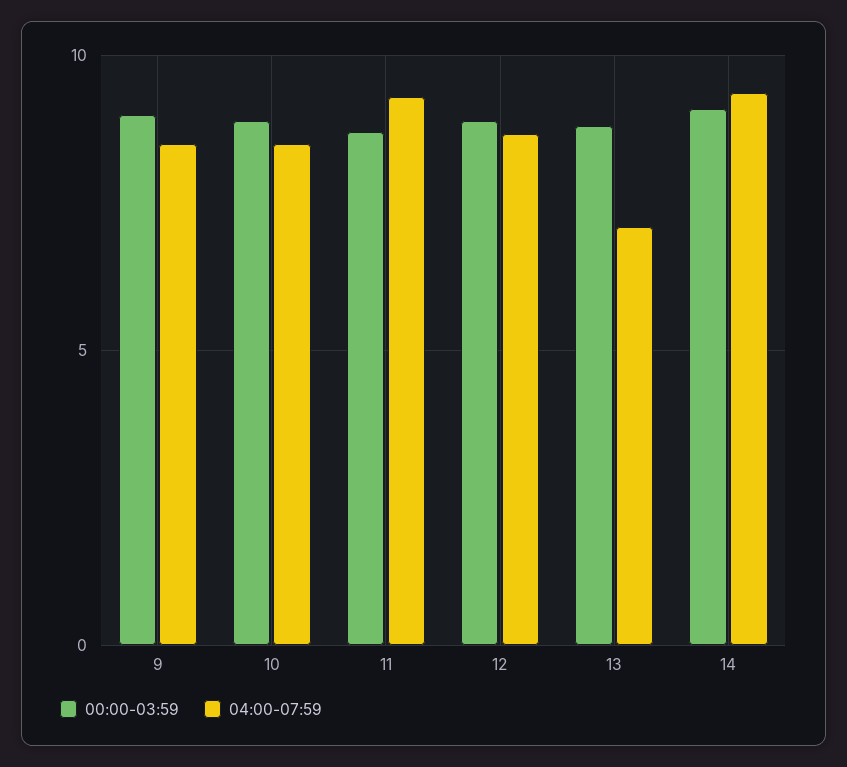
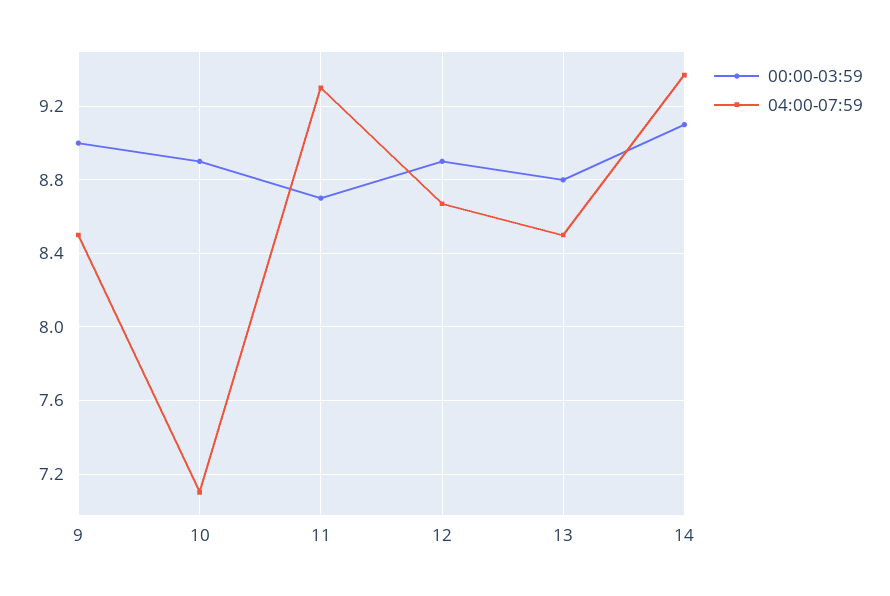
  {
    "00:00-03:59": {
      "9": 9,
      "10": 8.9,
      "11": 8.7,
      "12": 8.9,
      "13": 8.8,
      "14": 9.1
    },
    "04:00-07:59": {
      "9": 8.5,
-     "10": 8.5,
+     "10": 7.1,
      "11": 9.3,
      "12": 8.65,
-     "13": 7,
+     "13": 8.5,
      "14": 9.35
    }
  }

